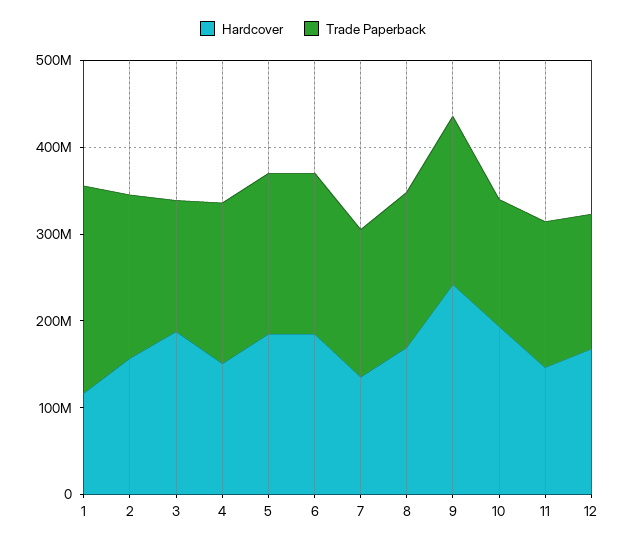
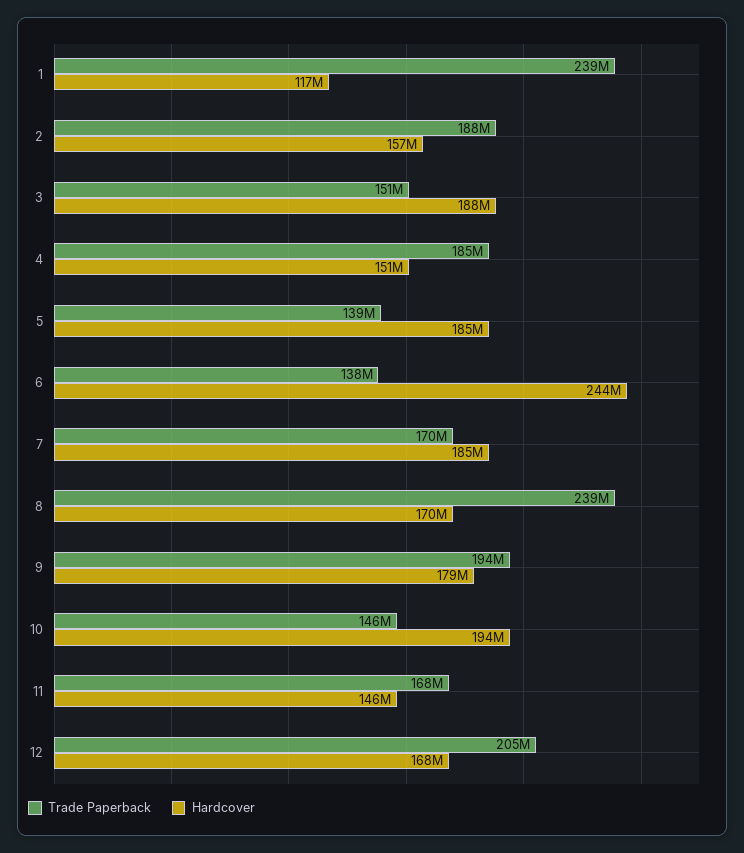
  {
    "Hardcover": {
      "1": 117000000,
      "2": 157000000,
      "3": 188000000,
      "4": 151000000,
      "5": 185000000,
-     "6": 180000000,
+     "6": 244000000,
-     "7": 140000000,
+     "7": 185000000,
      "8": 170000000,
-     "9": 240000000,
+     "9": 179000000,
      "10": 194000000,
      "11": 146000000,
      "12": 168000000
    },
    "Trade Paperback": {
      "1": 239000000,
      "2": 188000000,
      "3": 151000000,
      "4": 185000000,
-     "5": 180000000,
+     "5": 139000000,
-     "6": 180000000,
+     "6": 138000000,
      "7": 170000000,
-     "8": 180000000,
+     "8": 239000000,
      "9": 194000000,
      "10": 146000000,
      "11": 168000000,
-     "12": 160000000
+     "12": 205000000
    }
  }

